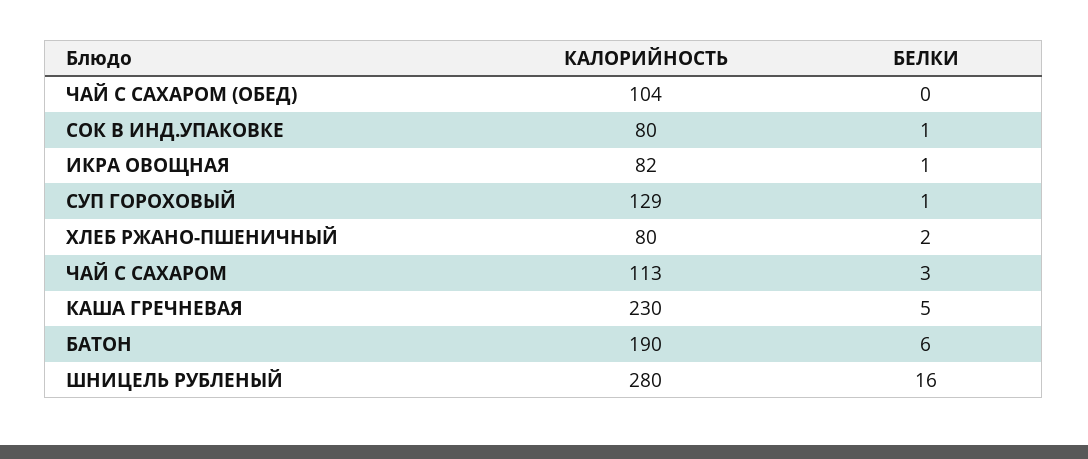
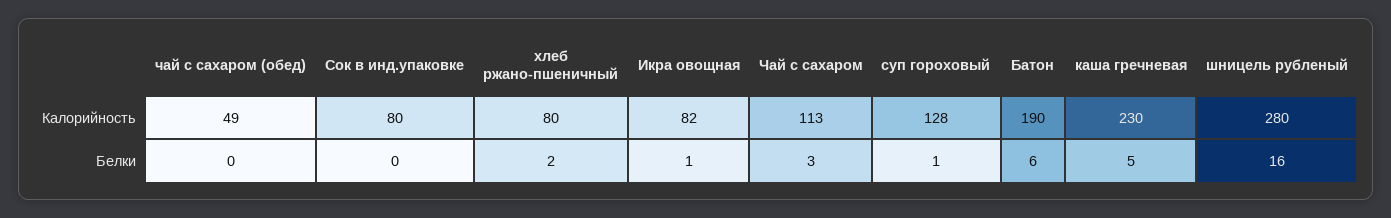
  {
    "КАЛОРИЙНОСТЬ": {
-     "ЧАЙ С САХАРОМ (ОБЕД)": 104,
+     "ЧАЙ С САХАРОМ (ОБЕД)": 49,
      "СОК В ИНД.УПАКОВКЕ": 80,
      "ИКРА ОВОЩНАЯ": 82,
-     "СУП ГОРОХОВЫЙ": 129,
+     "СУП ГОРОХОВЫЙ": 128,
      "ХЛЕБ РЖАНО-ПШЕНИЧНЫЙ": 80,
      "ЧАЙ С САХАРОМ": 113,
      "КАША ГРЕЧНЕВАЯ": 230,
      "БАТОН": 190,
      "ШНИЦЕЛЬ РУБЛЕНЫЙ": 280
    },
    "БЕЛКИ": {
      "ЧАЙ С САХАРОМ (ОБЕД)": 0,
-     "СОК В ИНД.УПАКОВКЕ": 1,
+     "СОК В ИНД.УПАКОВКЕ": 0,
      "ИКРА ОВОЩНАЯ": 1,
      "СУП ГОРОХОВЫЙ": 1,
      "ХЛЕБ РЖАНО-ПШЕНИЧНЫЙ": 2,
      "ЧАЙ С САХАРОМ": 3,
      "КАША ГРЕЧНЕВАЯ": 5,
      "БАТОН": 6,
      "ШНИЦЕЛЬ РУБЛЕНЫЙ": 16
    }
  }

